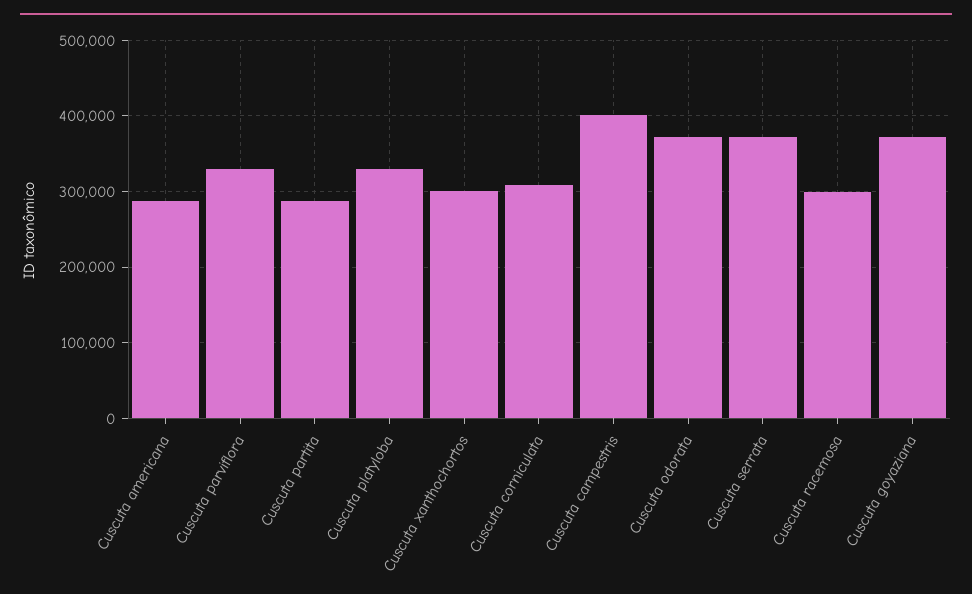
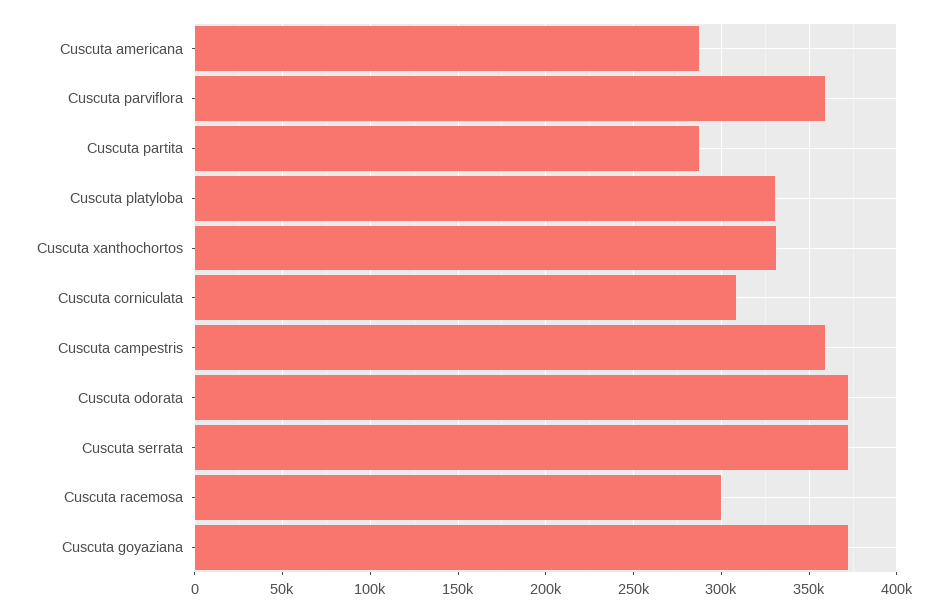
  {
    "Cuscuta americana": 290000,
-   "Cuscuta parviflora": 330000,
+   "Cuscuta parviflora": 360000,
    "Cuscuta partita": 290000,
    "Cuscuta platyloba": 330000,
-   "Cuscuta xanthochortos": 300000,
+   "Cuscuta xanthochortos": 330000,
    "Cuscuta corniculata": 310000,
-   "Cuscuta campestris": 400000,
+   "Cuscuta campestris": 360000,
    "Cuscuta odorata": 370000,
    "Cuscuta serrata": 370000,
    "Cuscuta racemosa": 300000,
    "Cuscuta goyaziana": 370000
  }

